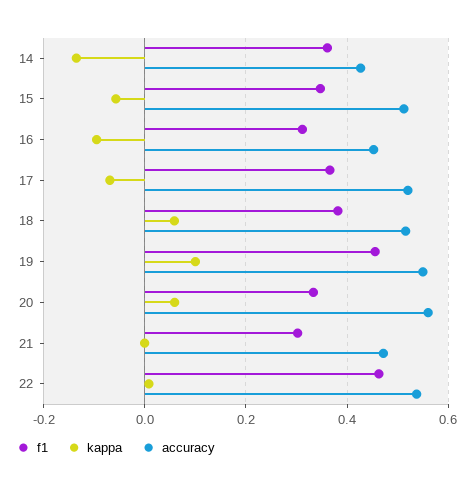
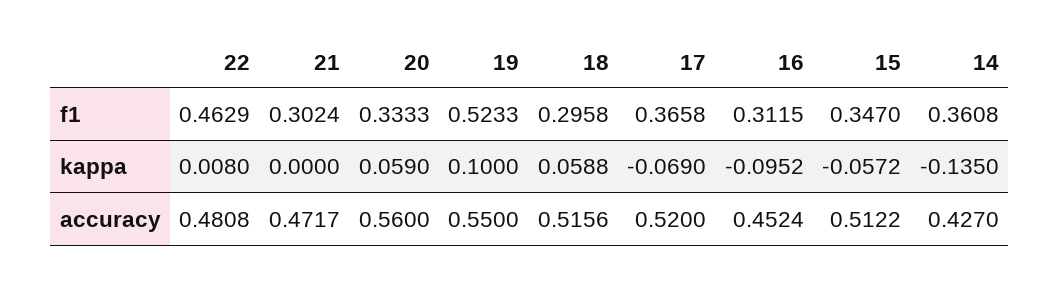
  {
    "f1": {
      "14": 0.3608,
      "15": 0.347,
      "16": 0.3115,
      "17": 0.3658,
-     "18": 0.38,
+     "18": 0.2958,
-     "19": 0.46,
+     "19": 0.5233,
      "20": 0.3333,
      "21": 0.3024,
      "22": 0.4629
    },
    "kappa": {
      "14": -0.135,
      "15": -0.0572,
      "16": -0.0952,
      "17": -0.069,
      "18": 0.0588,
      "19": 0.1,
      "20": 0.059,
      "21": 0,
      "22": 0.008
    },
    "accuracy": {
      "14": 0.427,
      "15": 0.5122,
      "16": 0.4524,
      "17": 0.52,
      "18": 0.5156,
      "19": 0.55,
      "20": 0.56,
      "21": 0.4717,
-     "22": 0.54
+     "22": 0.4808
    }
  }

